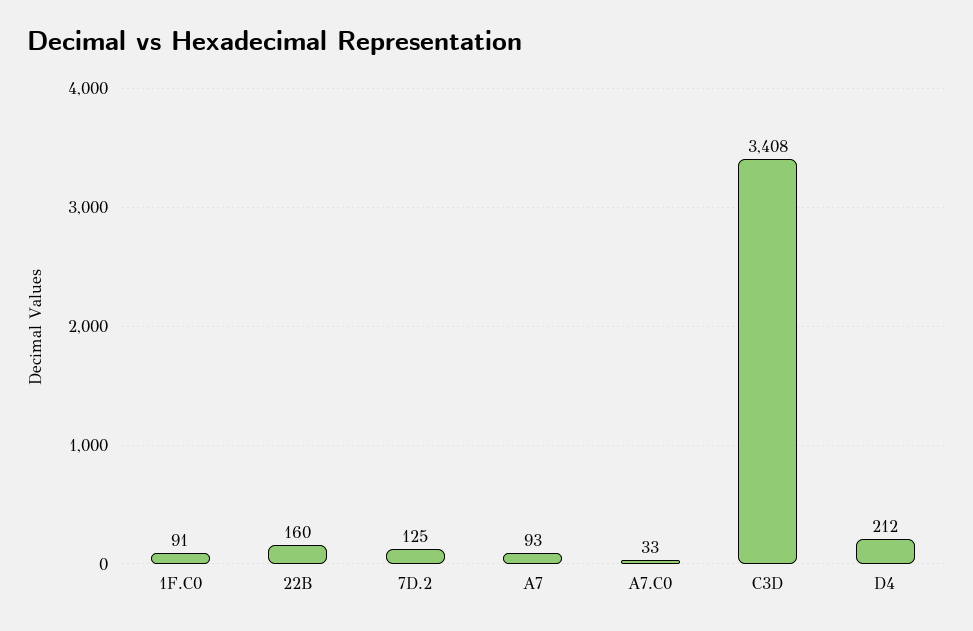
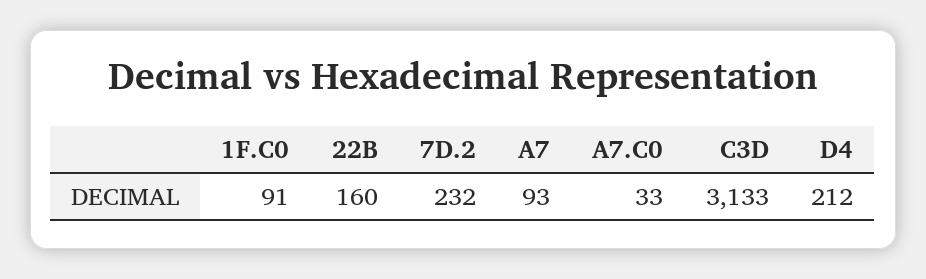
  {
    "1F.C0": 91,
    "22B": 160,
-   "7D.2": 125,
+   "7D.2": 232,
    "A7": 93,
    "A7.C0": 33,
-   "C3D": 3408,
+   "C3D": 3133,
    "D4": 212
  }

